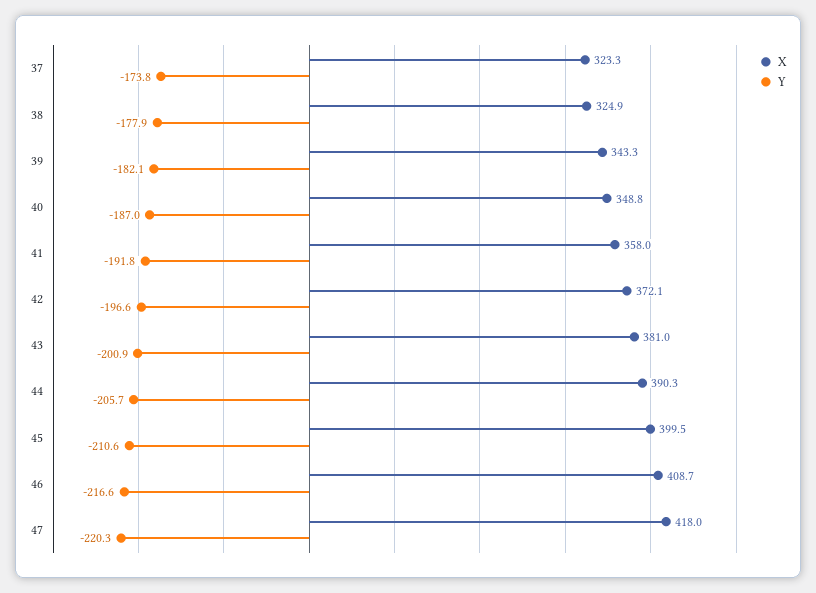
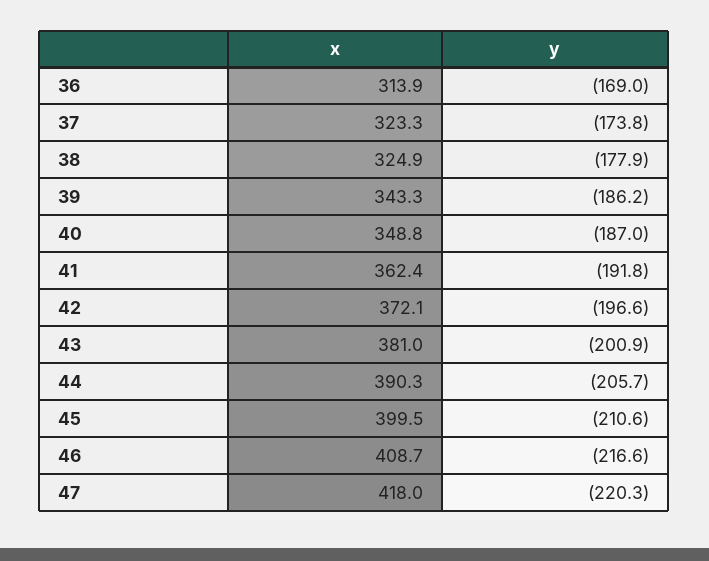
  {
    "X": {
      "37": 323.3,
      "38": 324.9,
      "39": 343.3,
      "40": 348.8,
-     "41": 358,
+     "41": 362.4,
      "42": 372.1,
      "43": 381,
      "44": 390.3,
      "45": 399.5,
      "46": 408.7,
-     "47": 418
+     "47": 418,
+     "36": 313.9
    },
    "Y": {
      "37": -173.8,
      "38": -177.9,
-     "39": -182.1,
+     "39": -186.2,
      "40": -187,
      "41": -191.8,
      "42": -196.6,
      "43": -200.9,
      "44": -205.7,
      "45": -210.6,
      "46": -216.6,
-     "47": -220.3
+     "47": -220.3,
+     "36": -169
    }
  }

